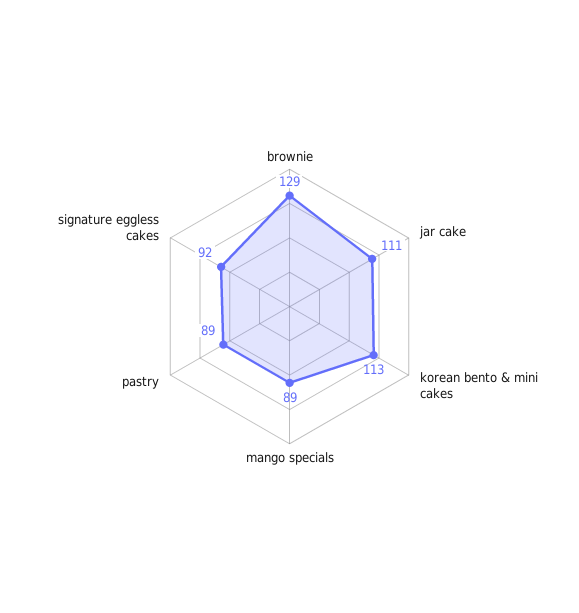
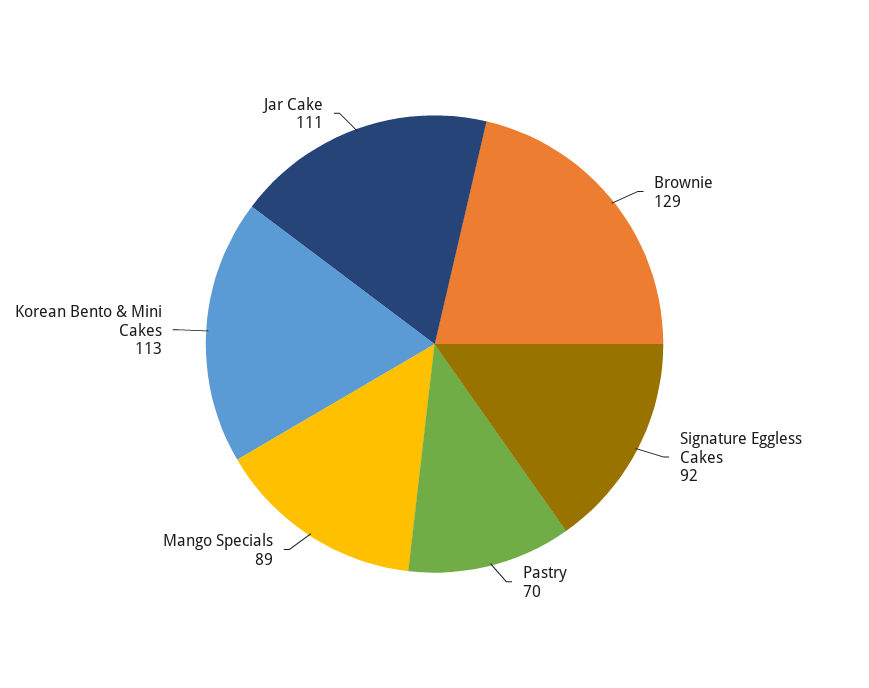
  {
    "brownie": 129,
    "jar cake": 111,
    "korean bento & mini cakes": 113,
    "mango specials": 89,
-   "pastry": 89,
+   "pastry": 70,
    "signature eggless cakes": 92
  }

